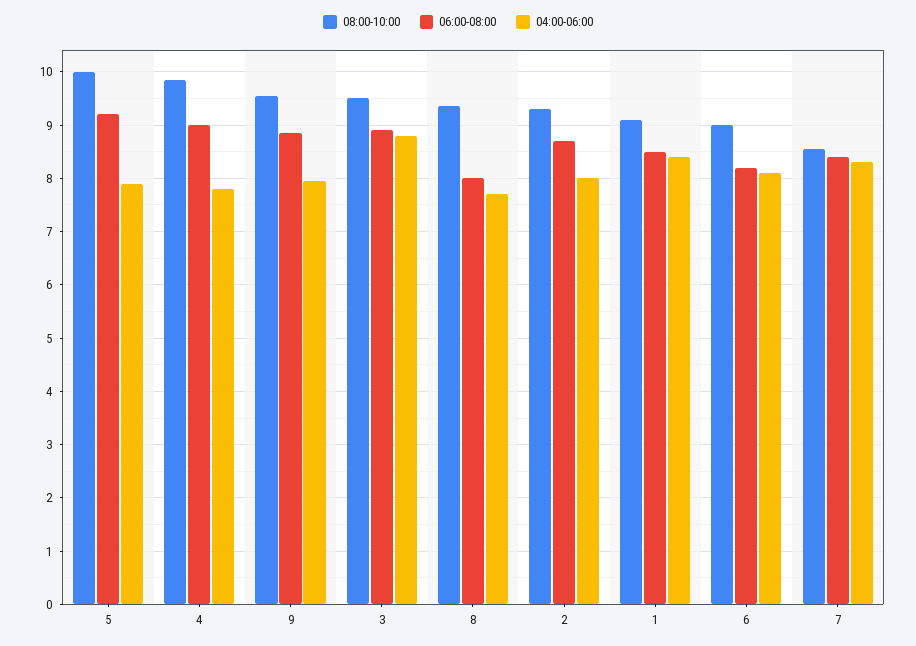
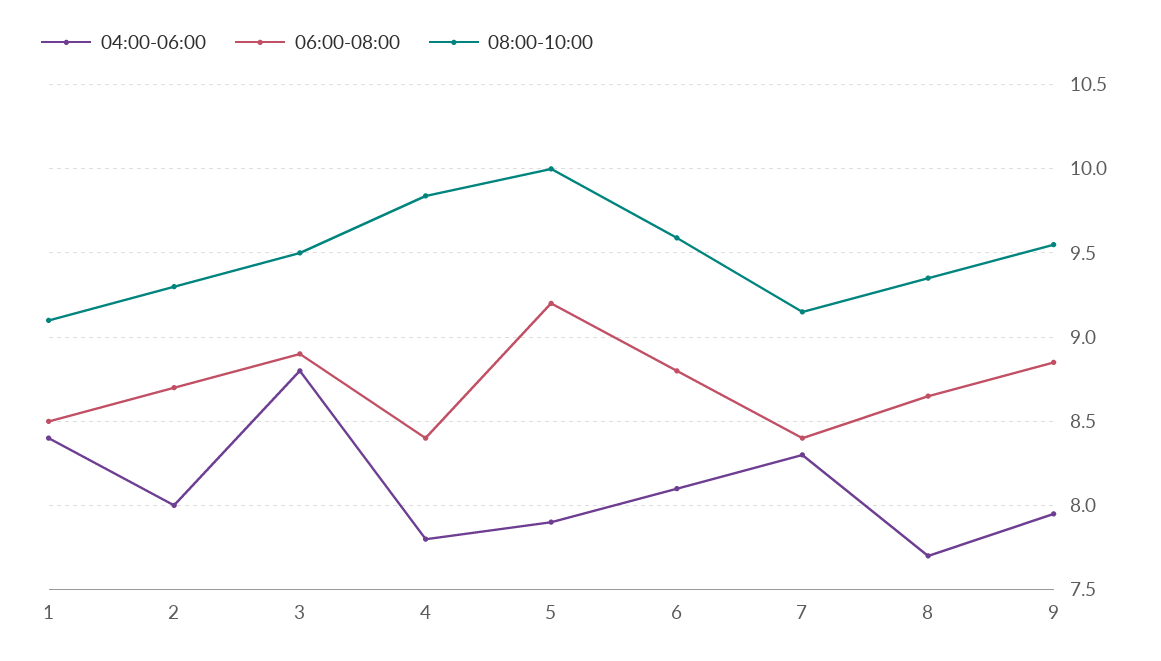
  {
    "08:00-10:00": {
      "5": 10,
      "4": 9.85,
      "9": 9.55,
      "3": 9.5,
      "8": 9.35,
      "2": 9.3,
      "1": 9.1,
-     "6": 9,
+     "6": 9.6,
-     "7": 8.6
+     "7": 9.15
    },
    "06:00-08:00": {
      "5": 9.2,
-     "4": 9,
+     "4": 8.4,
      "9": 8.85,
      "3": 8.9,
-     "8": 8,
+     "8": 8.65,
      "2": 8.7,
      "1": 8.5,
-     "6": 8.2,
+     "6": 8.8,
      "7": 8.4
    },
    "04:00-06:00": {
      "5": 7.9,
      "4": 7.8,
      "9": 7.95,
      "3": 8.8,
      "8": 7.7,
      "2": 8,
      "1": 8.4,
      "6": 8.1,
      "7": 8.3
    }
  }

